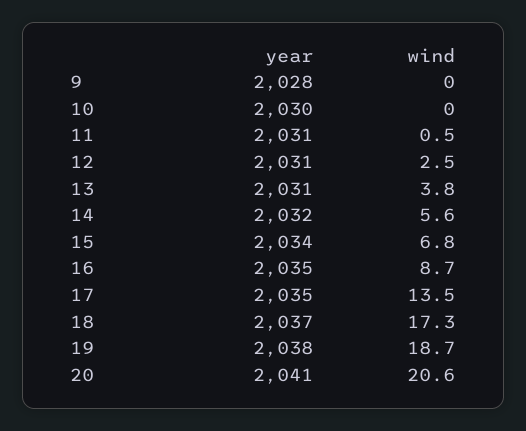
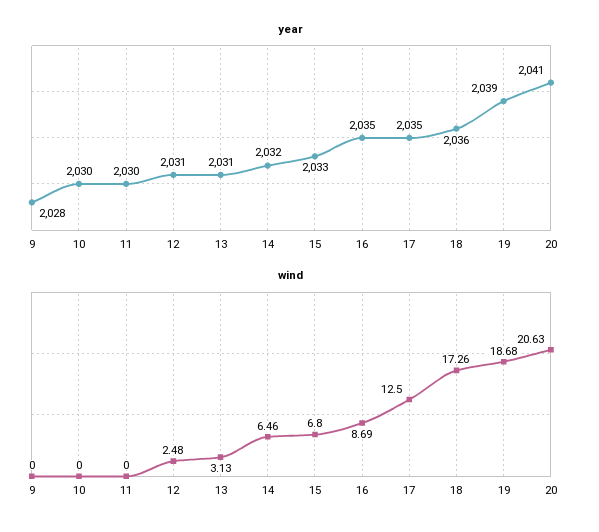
  {
    "year": {
      "9": 2028,
      "10": 2030,
-     "11": 2031,
+     "11": 2030,
      "12": 2031,
      "13": 2031,
      "14": 2032,
-     "15": 2034,
+     "15": 2033,
      "16": 2035,
      "17": 2035,
-     "18": 2037,
+     "18": 2036,
-     "19": 2038,
+     "19": 2039,
      "20": 2041
    },
    "wind": {
      "9": 0,
      "10": 0,
-     "11": 0.5,
+     "11": 0,
      "12": 2.48,
-     "13": 3.8,
+     "13": 3.13,
-     "14": 5.6,
+     "14": 6.46,
      "15": 6.8,
      "16": 8.69,
-     "17": 13.5,
+     "17": 12.5,
      "18": 17.26,
      "19": 18.68,
      "20": 20.63
    }
  }

